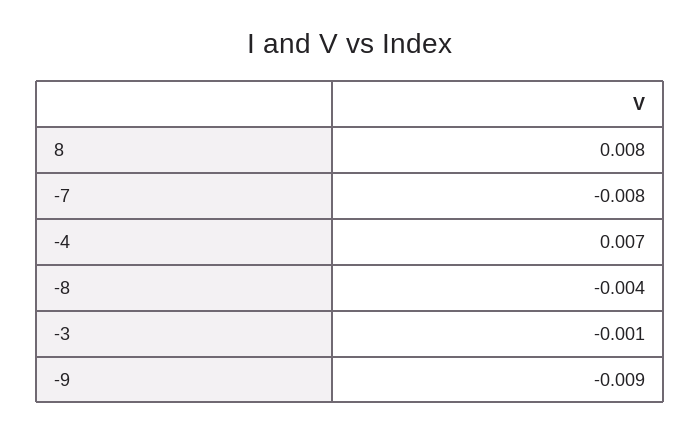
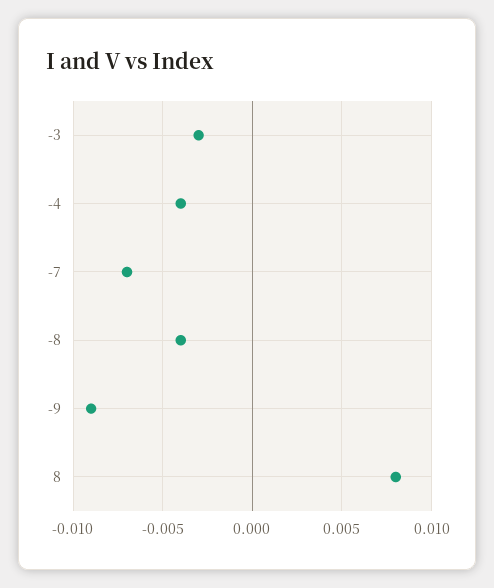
  {
    "8": 0.008,
-   "-7": -0.008,
+   "-7": -0.007,
-   "-4": 0.007,
+   "-4": -0.004,
    "-8": -0.004,
-   "-3": -0.001,
+   "-3": -0.003,
    "-9": -0.009
  }

